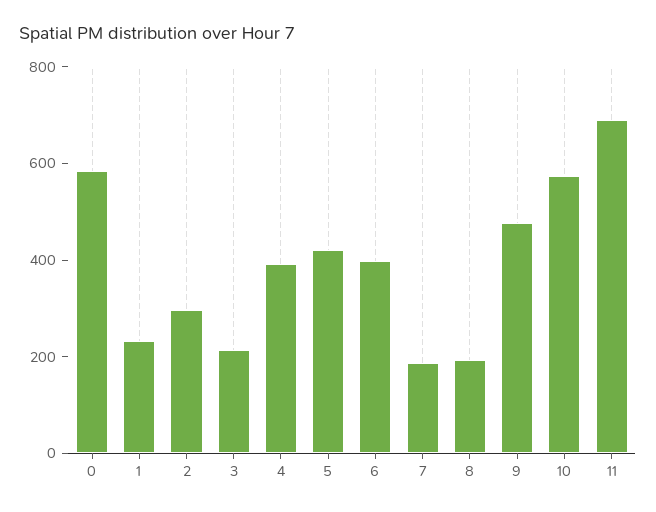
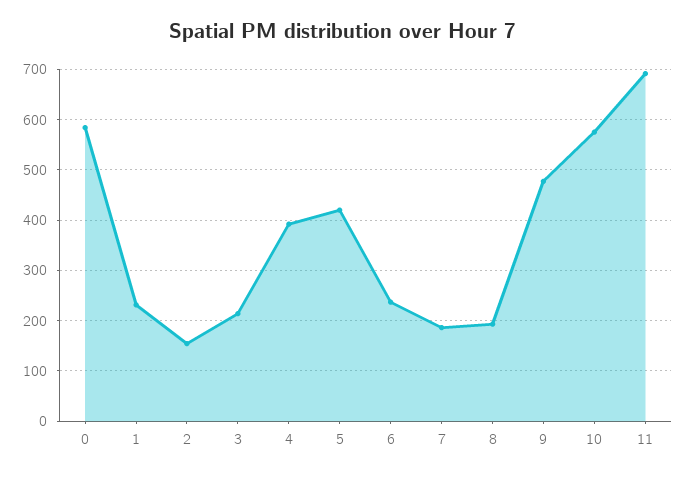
  {
    "0": 580,
    "1": 240,
-   "2": 300,
+   "2": 160,
    "3": 220,
    "4": 400,
    "5": 420,
-   "6": 400,
+   "6": 240,
    "7": 180,
    "8": 200,
    "9": 480,
    "10": 580,
    "11": 700
  }

